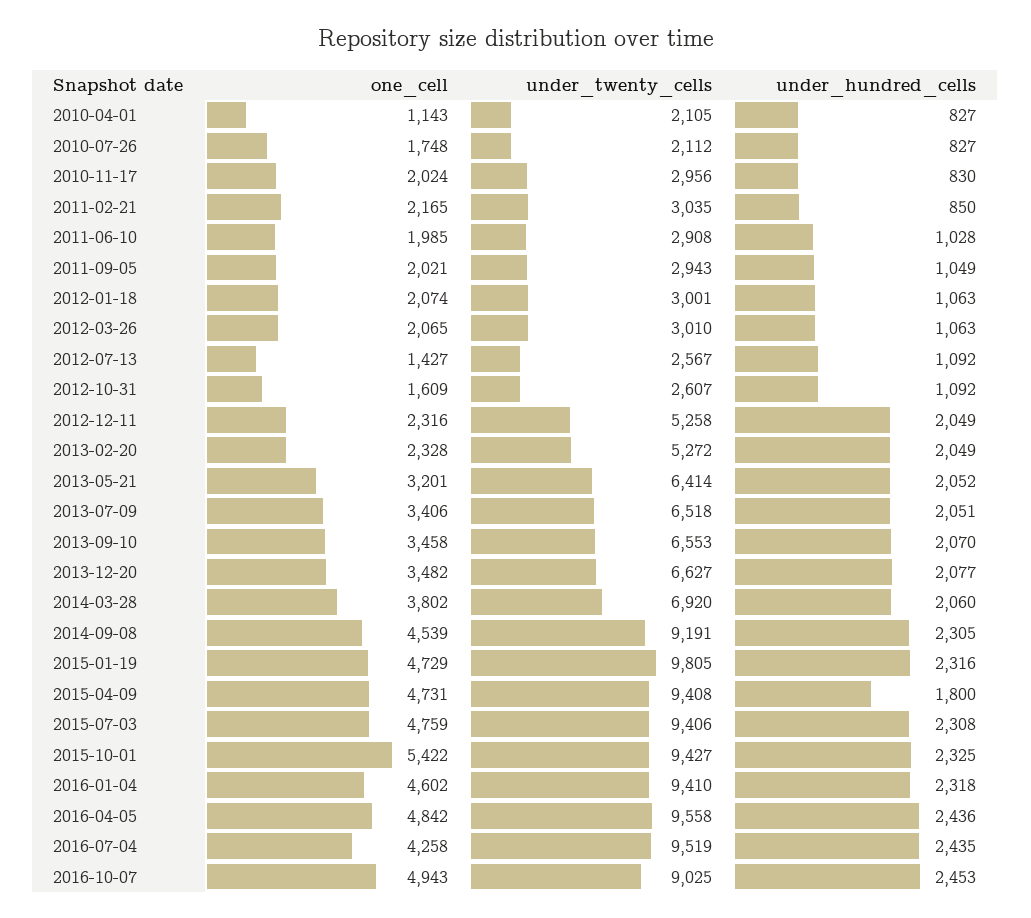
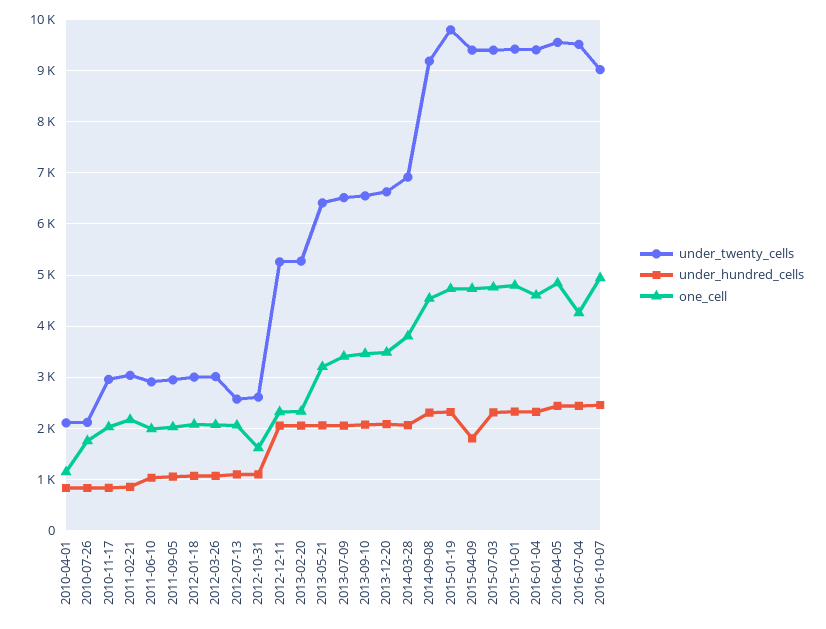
  {
    "one_cell": {
      "2010-04-01": 1143,
      "2010-07-26": 1748,
      "2010-11-17": 2024,
      "2011-02-21": 2165,
      "2011-06-10": 1985,
      "2011-09-05": 2021,
      "2012-01-18": 2074,
      "2012-03-26": 2065,
-     "2012-07-13": 1427,
+     "2012-07-13": 2000,
      "2012-10-31": 1609,
      "2012-12-11": 2316,
      "2013-02-20": 2328,
      "2013-05-21": 3201,
      "2013-07-09": 3406,
      "2013-09-10": 3458,
      "2013-12-20": 3482,
      "2014-03-28": 3802,
      "2014-09-08": 4539,
      "2015-01-19": 4729,
      "2015-04-09": 4731,
      "2015-07-03": 4759,
-     "2015-10-01": 5422,
+     "2015-10-01": 4800,
      "2016-01-04": 4602,
      "2016-04-05": 4842,
      "2016-07-04": 4258,
      "2016-10-07": 4943
    },
    "under_twenty_cells": {
      "2010-04-01": 2105,
      "2010-07-26": 2112,
      "2010-11-17": 2956,
      "2011-02-21": 3035,
      "2011-06-10": 2908,
      "2011-09-05": 2943,
      "2012-01-18": 3001,
      "2012-03-26": 3010,
      "2012-07-13": 2567,
      "2012-10-31": 2607,
      "2012-12-11": 5258,
      "2013-02-20": 5272,
      "2013-05-21": 6414,
      "2013-07-09": 6518,
      "2013-09-10": 6553,
      "2013-12-20": 6627,
      "2014-03-28": 6920,
      "2014-09-08": 9191,
      "2015-01-19": 9805,
      "2015-04-09": 9408,
      "2015-07-03": 9406,
      "2015-10-01": 9427,
      "2016-01-04": 9410,
      "2016-04-05": 9558,
      "2016-07-04": 9519,
      "2016-10-07": 9025
    },
    "under_hundred_cells": {
      "2010-04-01": 827,
      "2010-07-26": 827,
      "2010-11-17": 830,
      "2011-02-21": 850,
      "2011-06-10": 1028,
      "2011-09-05": 1049,
      "2012-01-18": 1063,
      "2012-03-26": 1063,
      "2012-07-13": 1092,
      "2012-10-31": 1092,
      "2012-12-11": 2049,
      "2013-02-20": 2049,
      "2013-05-21": 2052,
      "2013-07-09": 2051,
      "2013-09-10": 2070,
      "2013-12-20": 2077,
      "2014-03-28": 2060,
      "2014-09-08": 2305,
      "2015-01-19": 2316,
      "2015-04-09": 1800,
      "2015-07-03": 2308,
      "2015-10-01": 2325,
      "2016-01-04": 2318,
      "2016-04-05": 2436,
      "2016-07-04": 2435,
      "2016-10-07": 2453
    }
  }

